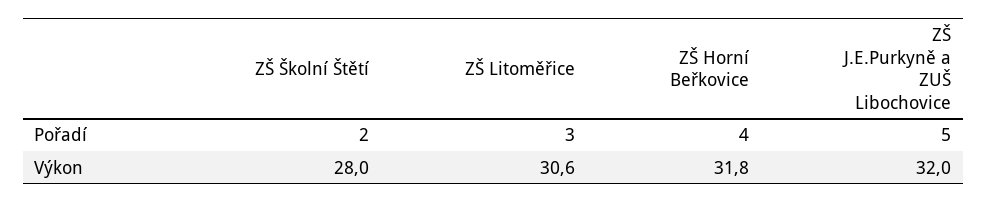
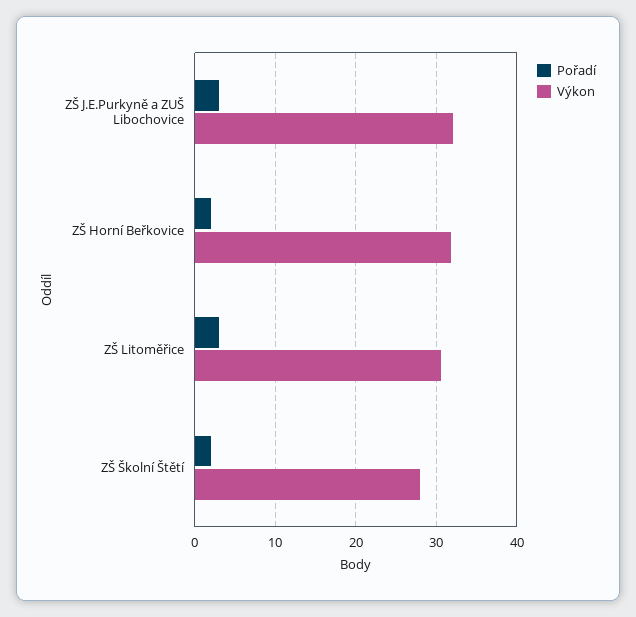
  {
    "Pořadí": {
      "ZŠ Školní Štětí": 2,
      "ZŠ Litoměřice": 3,
-     "ZŠ Horní Beřkovice": 4,
+     "ZŠ Horní Beřkovice": 2,
-     "ZŠ J.E.Purkyně a ZUŠ Libochovice": 5
+     "ZŠ J.E.Purkyně a ZUŠ Libochovice": 3
    },
    "Výkon": {
      "ZŠ Školní Štětí": 28,
      "ZŠ Litoměřice": 30.6,
      "ZŠ Horní Beřkovice": 31.8,
      "ZŠ J.E.Purkyně a ZUŠ Libochovice": 32
    }
  }

